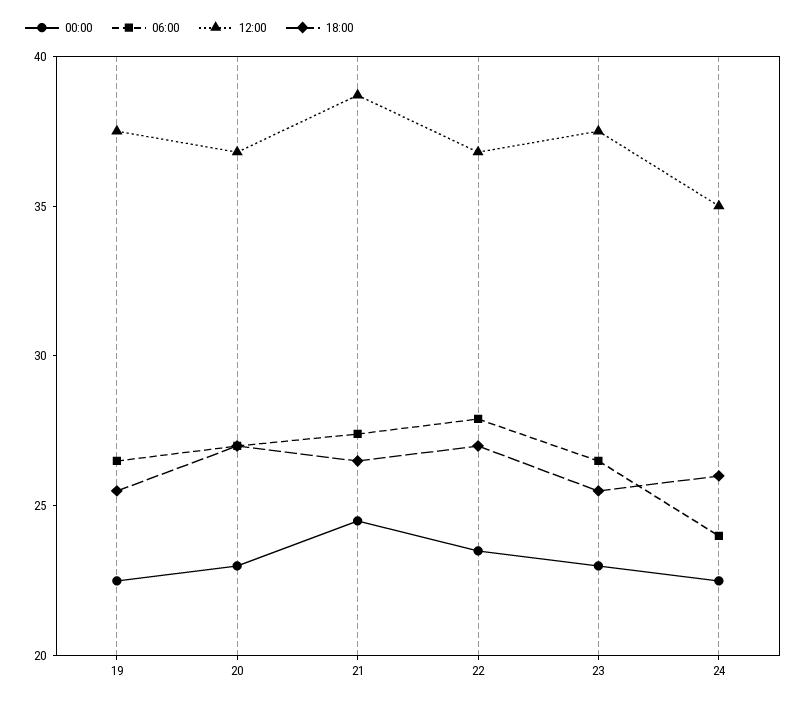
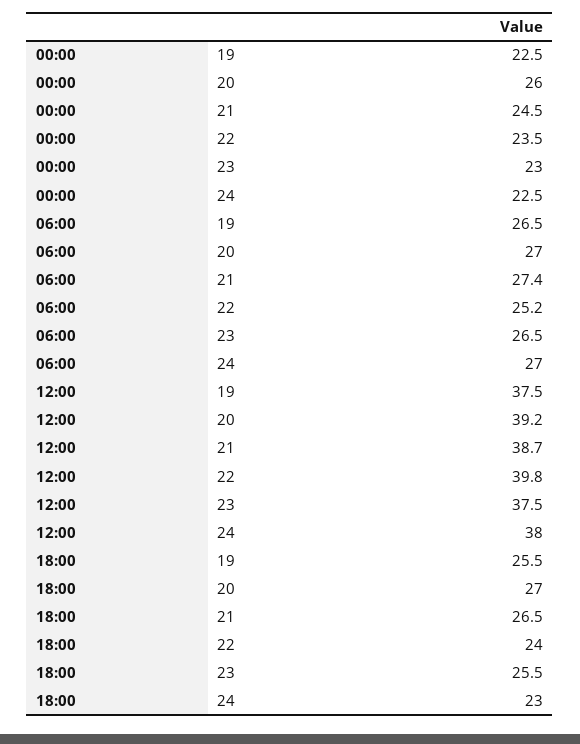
  {
    "00:00": {
      "19": 22.5,
-     "20": 23,
+     "20": 26,
      "21": 24.5,
      "22": 23.5,
      "23": 23,
      "24": 22.5
    },
    "06:00": {
      "19": 26.5,
      "20": 27,
      "21": 27.4,
-     "22": 28,
+     "22": 25.2,
      "23": 26.5,
-     "24": 24
+     "24": 27
    },
    "12:00": {
      "19": 37.5,
-     "20": 37,
+     "20": 39.2,
      "21": 38.7,
-     "22": 37,
+     "22": 39.8,
      "23": 37.5,
-     "24": 35
+     "24": 38
    },
    "18:00": {
      "19": 25.5,
      "20": 27,
      "21": 26.5,
-     "22": 27,
+     "22": 24,
      "23": 25.5,
-     "24": 26
+     "24": 23
    }
  }

